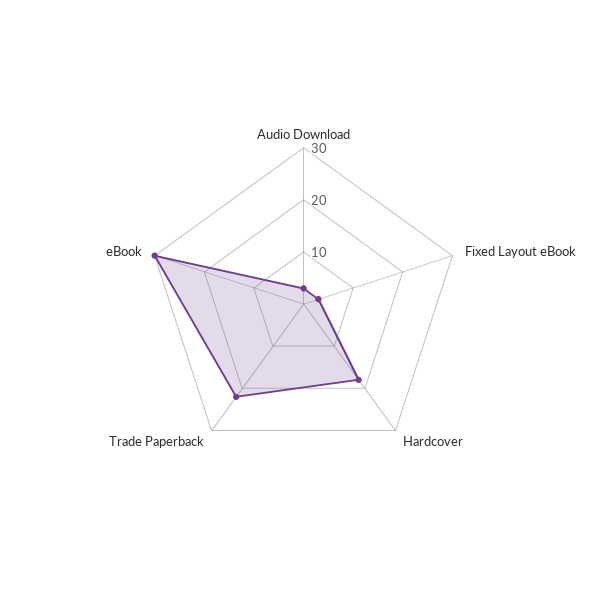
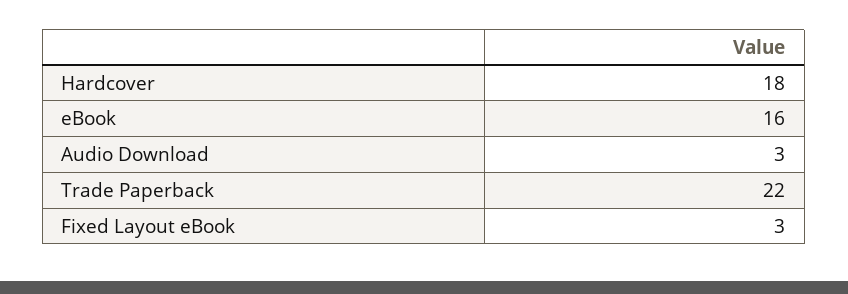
  {
    "Audio Download": 3,
    "Fixed Layout eBook": 3,
    "Hardcover": 18,
    "Trade Paperback": 22,
-   "eBook": 30
+   "eBook": 16
  }

